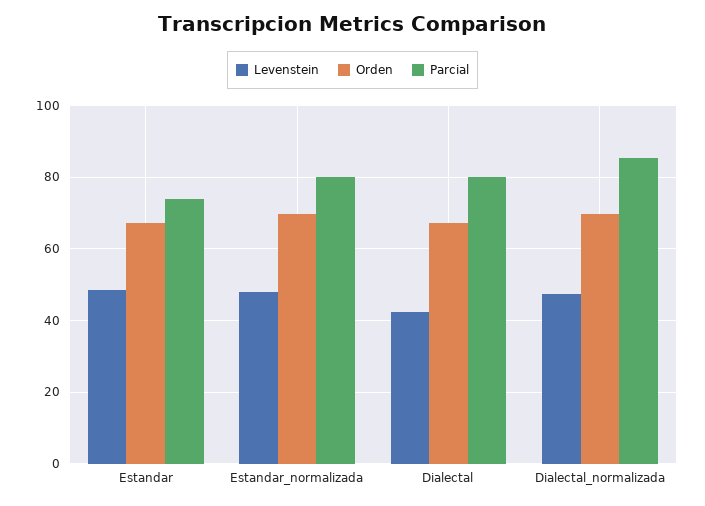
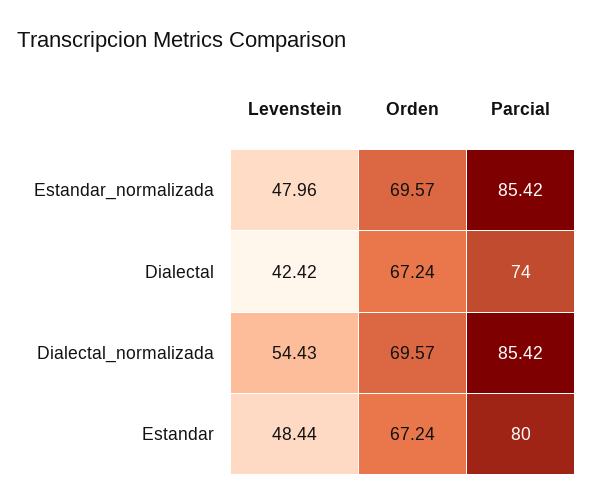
  {
    "Levenstein": {
      "Estandar": 48.44,
      "Estandar_normalizada": 47.96,
      "Dialectal": 42.42,
-     "Dialectal_normalizada": 48
+     "Dialectal_normalizada": 54.43
    },
    "Orden": {
      "Estandar": 67.24,
      "Estandar_normalizada": 69.57,
      "Dialectal": 67.24,
      "Dialectal_normalizada": 69.57
    },
    "Parcial": {
-     "Estandar": 74,
+     "Estandar": 80,
-     "Estandar_normalizada": 80,
+     "Estandar_normalizada": 85.42,
-     "Dialectal": 80,
+     "Dialectal": 74,
      "Dialectal_normalizada": 85.42
    }
  }

